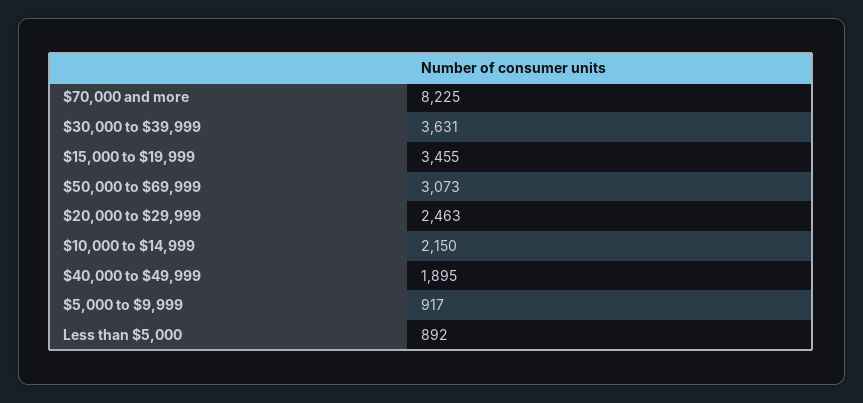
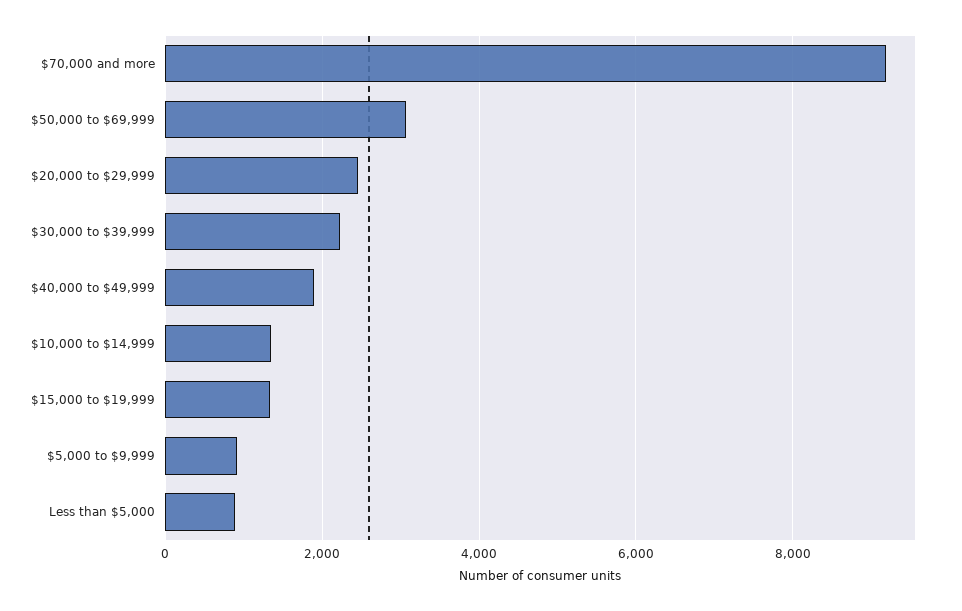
  {
-   "$70,000 and more": 8225,
+   "$70,000 and more": 9200,
-   "$30,000 to $39,999": 3631,
+   "$30,000 to $39,999": 2200,
-   "$15,000 to $19,999": 3455,
+   "$15,000 to $19,999": 1400,
    "$50,000 to $69,999": 3073,
    "$20,000 to $29,999": 2463,
-   "$10,000 to $14,999": 2150,
+   "$10,000 to $14,999": 1400,
    "$40,000 to $49,999": 1895,
    "$5,000 to $9,999": 917,
    "Less than $5,000": 892
  }

